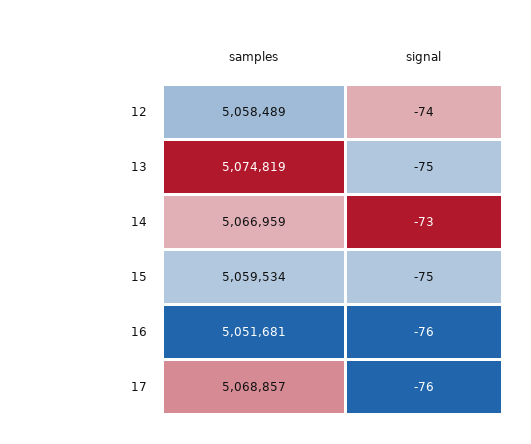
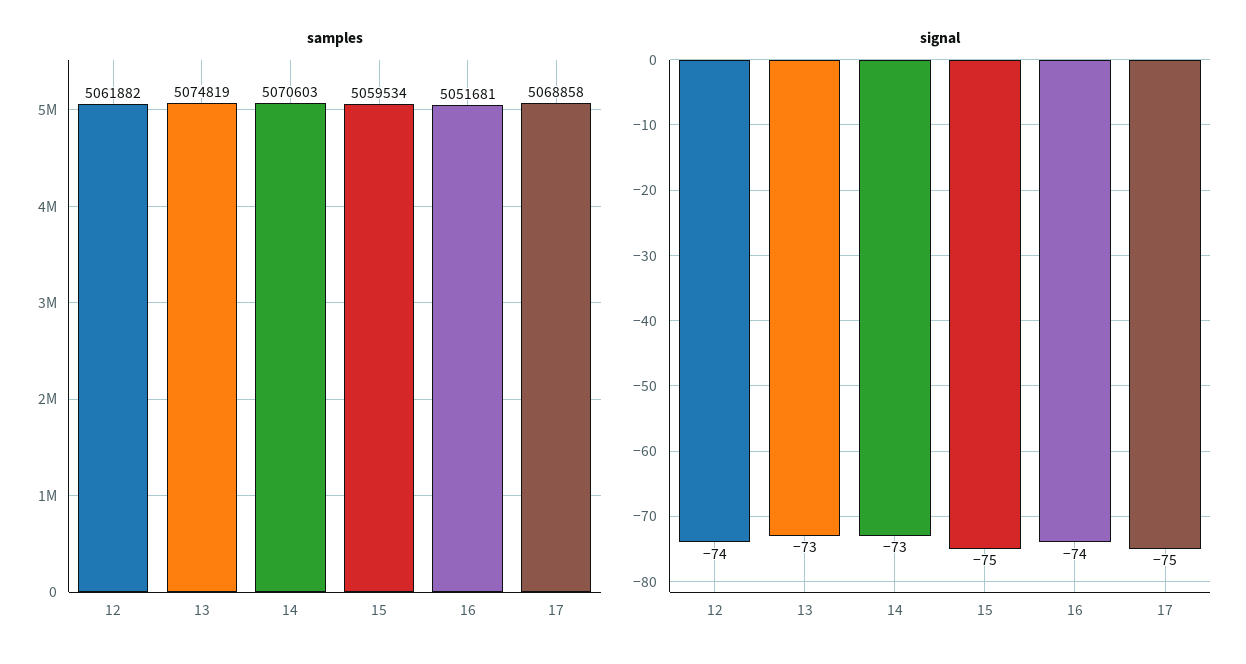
  {
    "samples": {
-     "12": 5058489,
+     "12": 5061882,
      "13": 5074819,
-     "14": 5066959,
+     "14": 5070603,
      "15": 5059534,
      "16": 5051681,
-     "17": 5068857
+     "17": 5068858
    },
    "signal": {
      "12": -74,
-     "13": -75,
+     "13": -73,
      "14": -73,
      "15": -75,
-     "16": -76,
+     "16": -74,
-     "17": -76
+     "17": -75
    }
  }

